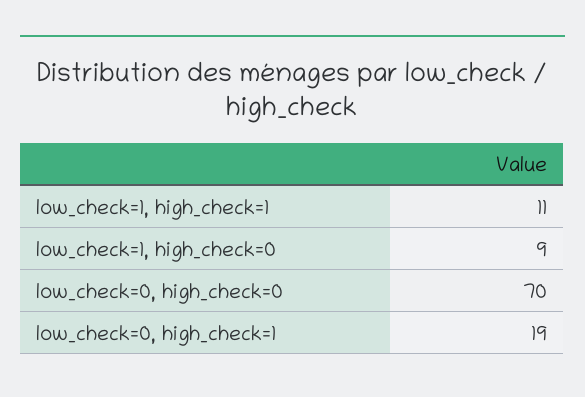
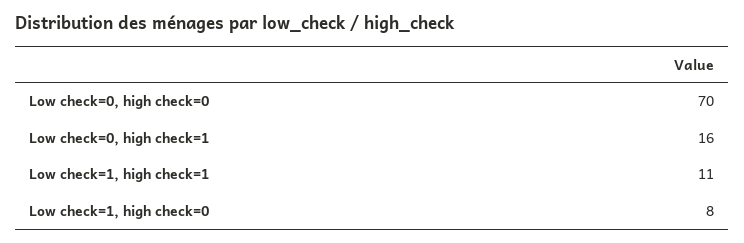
  {
    "low_check=1, high_check=1": 11,
-   "low_check=1, high_check=0": 9,
+   "low_check=1, high_check=0": 8,
    "low_check=0, high_check=0": 70,
-   "low_check=0, high_check=1": 19
+   "low_check=0, high_check=1": 16
  }

